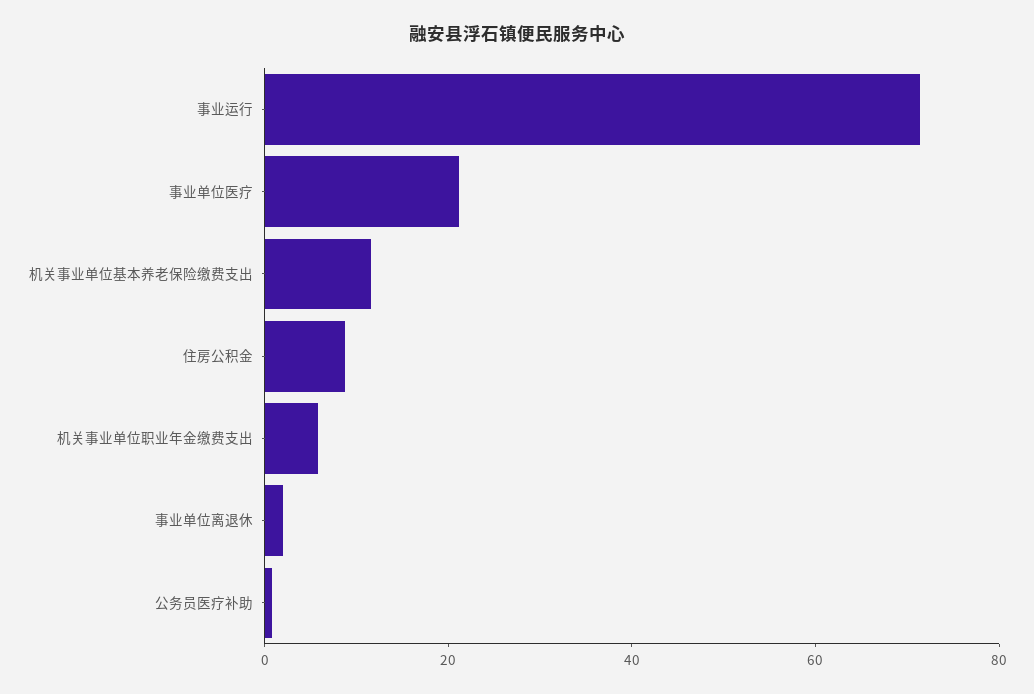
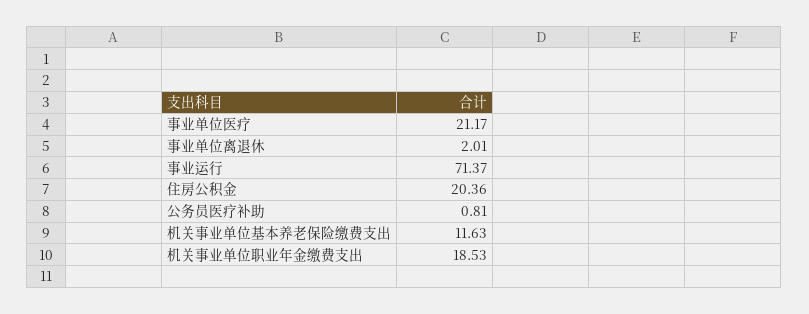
  {
    "事业运行": 71.37,
    "事业单位医疗": 21.17,
    "机关事业单位基本养老保险缴费支出": 11.63,
-   "住房公积金": 10,
+   "住房公积金": 20.36,
-   "机关事业单位职业年金缴费支出": 5,
+   "机关事业单位职业年金缴费支出": 18.53,
    "事业单位离退休": 2.01,
    "公务员医疗补助": 0.81
  }

